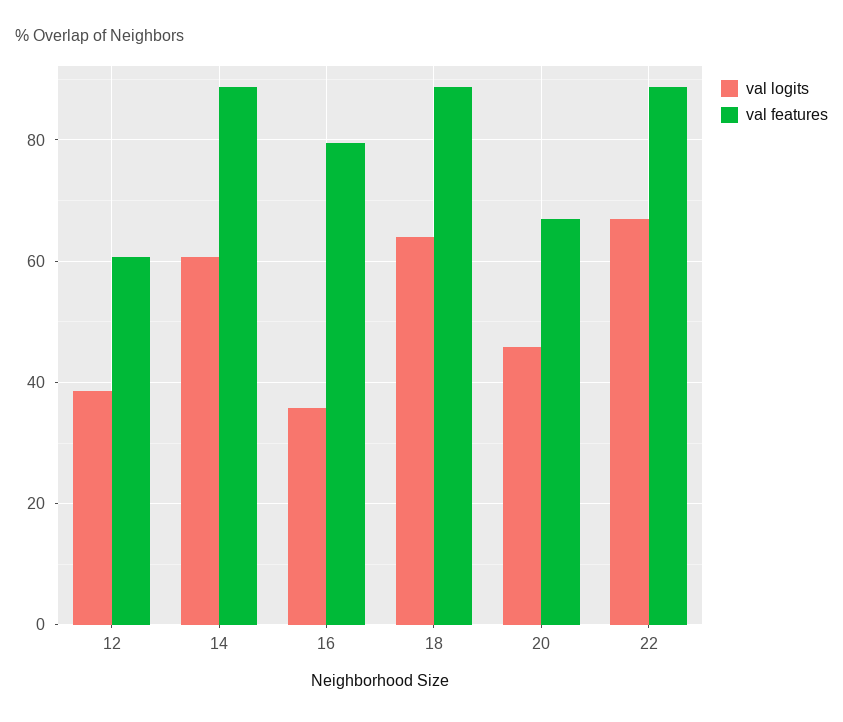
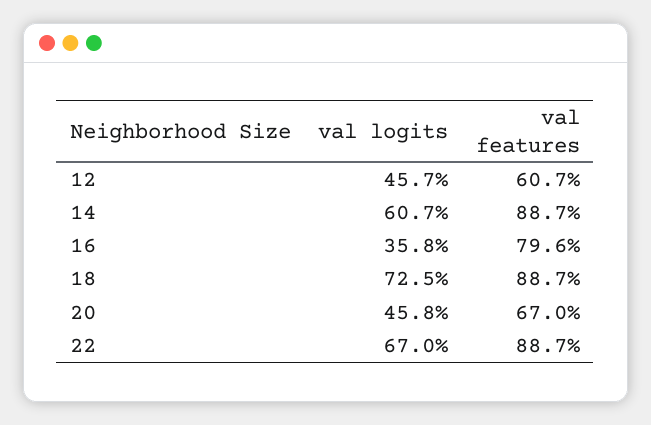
  {
    "val logits": {
-     "12": 38,
+     "12": 45.7,
      "14": 60.7,
      "16": 35.8,
-     "18": 64,
+     "18": 72.5,
      "20": 45.8,
      "22": 67
    },
    "val features": {
      "12": 60.7,
      "14": 88.7,
      "16": 79.6,
      "18": 88.7,
      "20": 67,
      "22": 88.7
    }
  }

